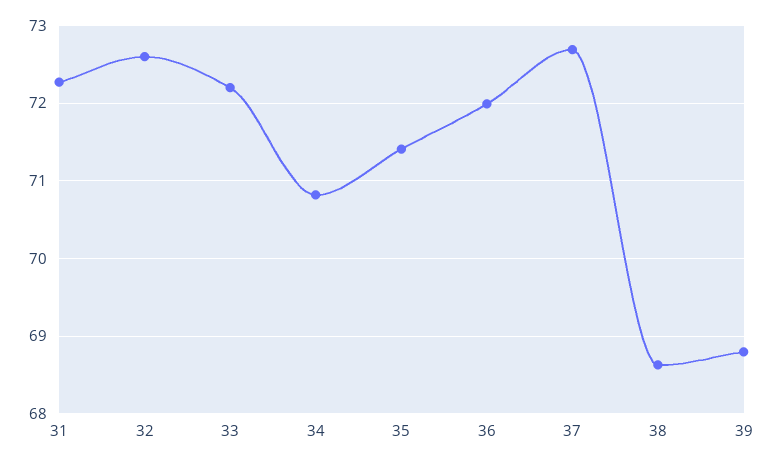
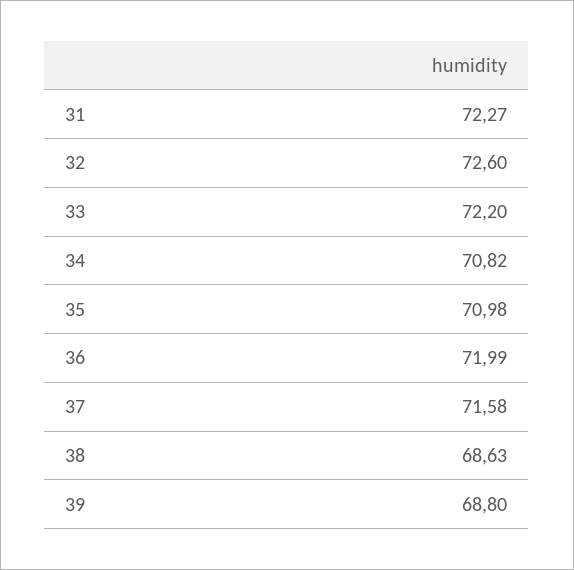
  {
    "31": 72.27,
    "32": 72.6,
    "33": 72.2,
    "34": 70.82,
-   "35": 71.4,
+   "35": 70.98,
    "36": 71.99,
-   "37": 72.7,
+   "37": 71.58,
    "38": 68.63,
    "39": 68.8
  }

